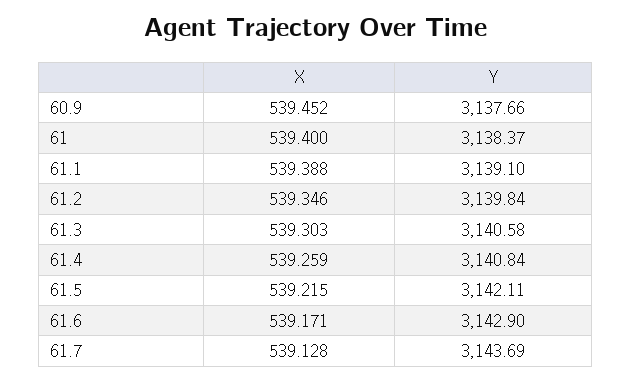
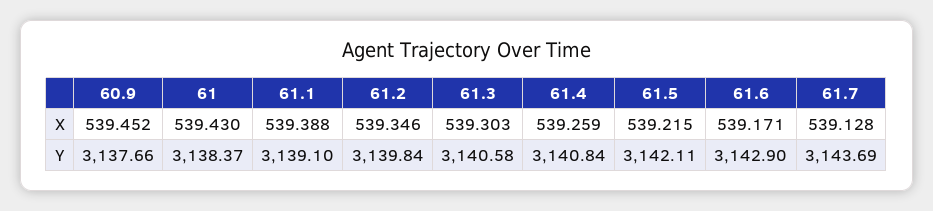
  {
    "X": {
      "60.9": 539.452,
-     "61": 539.4,
+     "61": 539.43,
      "61.1": 539.388,
      "61.2": 539.346,
      "61.3": 539.303,
      "61.4": 539.259,
      "61.5": 539.215,
      "61.6": 539.171,
      "61.7": 539.128
    },
    "Y": {
      "60.9": 3137.66,
      "61": 3138.37,
      "61.1": 3139.1,
      "61.2": 3139.84,
      "61.3": 3140.58,
      "61.4": 3140.84,
      "61.5": 3142.11,
      "61.6": 3142.9,
      "61.7": 3143.69
    }
  }

